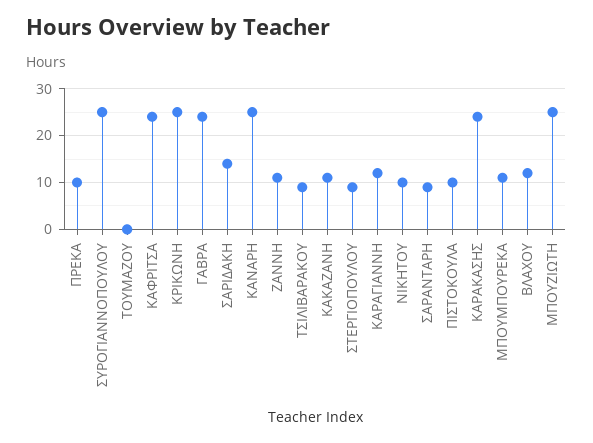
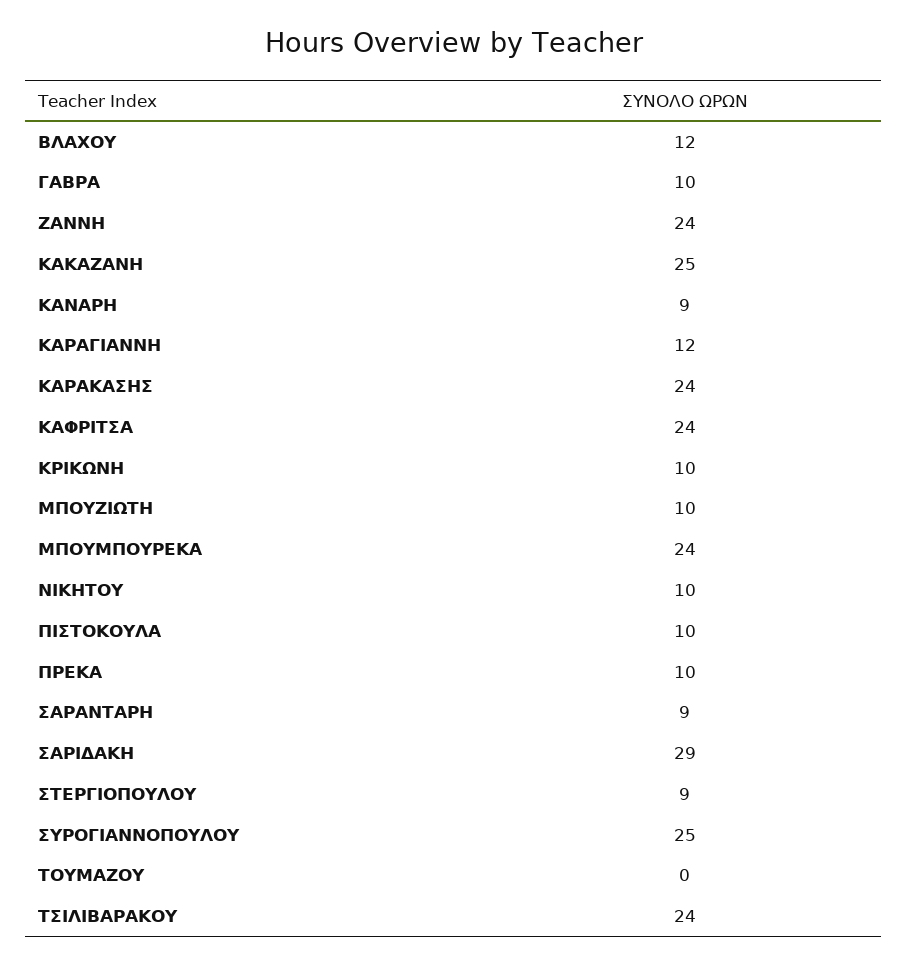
  {
    "ΠΡΕΚΑ": 10,
    "ΣΥΡΟΓΙΑΝΝΟΠΟΥΛΟΥ": 25,
    "ΤΟΥΜΑΖΟΥ": 0,
    "ΚΑΦΡΙΤΣΑ": 24,
-   "ΚΡΙΚΩΝΗ": 25,
+   "ΚΡΙΚΩΝΗ": 10,
-   "ΓΑΒΡΑ": 25,
+   "ΓΑΒΡΑ": 10,
-   "ΣΑΡΙΔΑΚΗ": 15,
+   "ΣΑΡΙΔΑΚΗ": 29,
-   "ΚΑΝΑΡΗ": 25,
+   "ΚΑΝΑΡΗ": 9,
-   "ΖΑΝΝΗ": 10,
+   "ΖΑΝΝΗ": 24,
-   "ΤΣΙΛΙΒΑΡΑΚΟΥ": 10,
+   "ΤΣΙΛΙΒΑΡΑΚΟΥ": 24,
-   "ΚΑΚΑΖΑΝΗ": 10,
+   "ΚΑΚΑΖΑΝΗ": 25,
    "ΣΤΕΡΓΙΟΠΟΥΛΟΥ": 9,
    "ΚΑΡΑΓΙΑΝΝΗ": 12,
    "ΝΙΚΗΤΟΥ": 10,
    "ΣΑΡΑΝΤΑΡΗ": 9,
    "ΠΙΣΤΟΚΟΥΛΑ": 10,
    "ΚΑΡΑΚΑΣΗΣ": 24,
-   "ΜΠΟΥΜΠΟΥΡΕΚΑ": 10,
+   "ΜΠΟΥΜΠΟΥΡΕΚΑ": 24,
    "ΒΛΑΧΟΥ": 12,
-   "ΜΠΟΥΖΙΩΤΗ": 25
+   "ΜΠΟΥΖΙΩΤΗ": 10
  }

